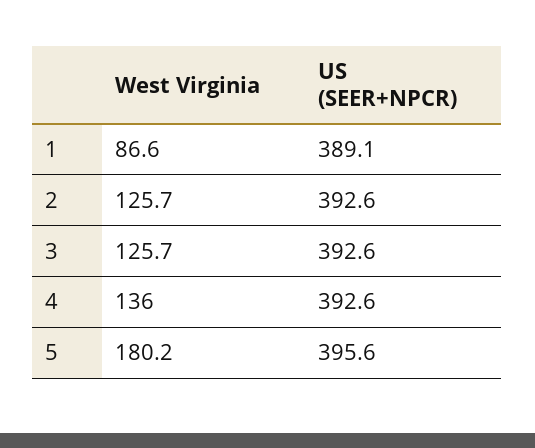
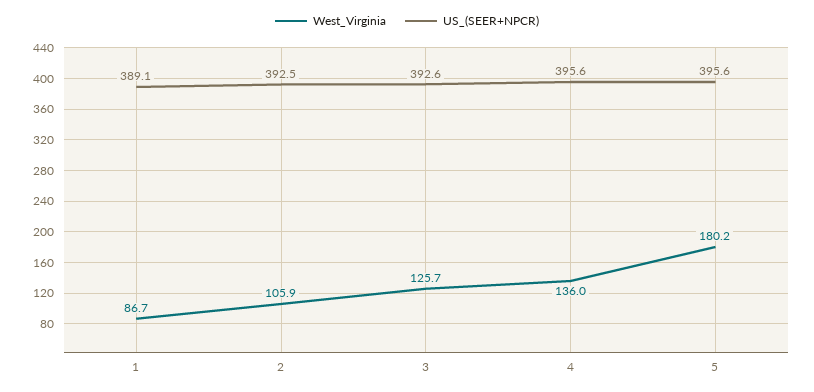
  {
    "West Virginia": {
-     "1": 86.6,
+     "1": 86.7,
-     "2": 125.7,
+     "2": 105.9,
      "3": 125.7,
      "4": 136,
      "5": 180.2
    },
    "US (SEER+NPCR)": {
      "1": 389.1,
-     "2": 392.6,
+     "2": 392.5,
      "3": 392.6,
-     "4": 392.6,
+     "4": 395.6,
      "5": 395.6
    }
  }

